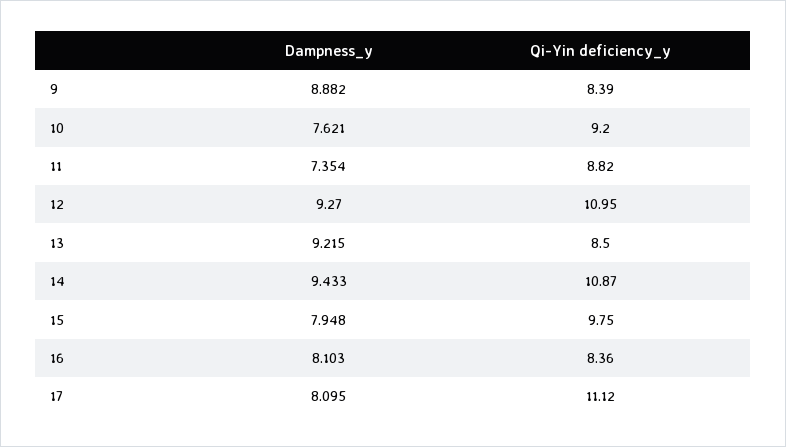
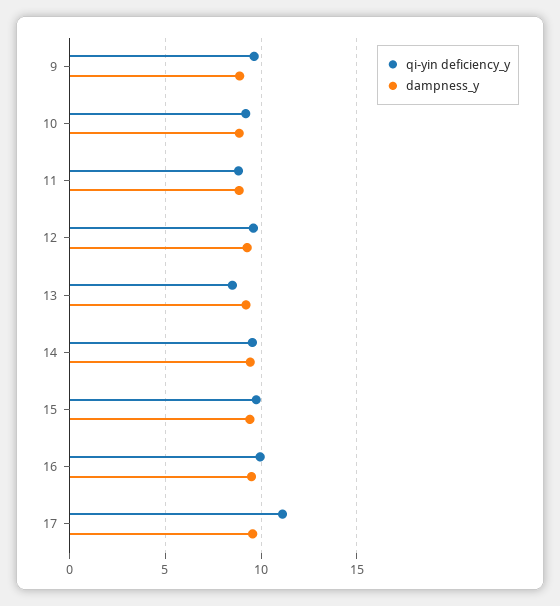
  {
    "Dampness_y": {
      "9": 8.882,
-     "10": 7.621,
+     "10": 9,
-     "11": 7.354,
+     "11": 9,
      "12": 9.27,
      "13": 9.215,
      "14": 9.433,
-     "15": 7.948,
+     "15": 9.5,
-     "16": 8.103,
+     "16": 9.5,
-     "17": 8.095
+     "17": 9.5
    },
    "Qi-Yin deficiency_y": {
-     "9": 8.39,
+     "9": 9.5,
      "10": 9.2,
      "11": 8.82,
-     "12": 10.95,
+     "12": 9.5,
      "13": 8.5,
-     "14": 10.87,
+     "14": 9.5,
      "15": 9.75,
-     "16": 8.36,
+     "16": 10,
      "17": 11.12
    }
  }

